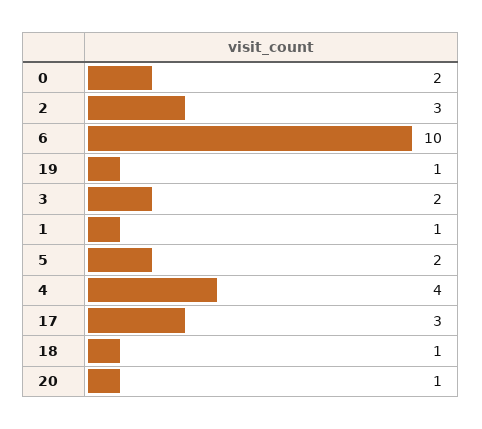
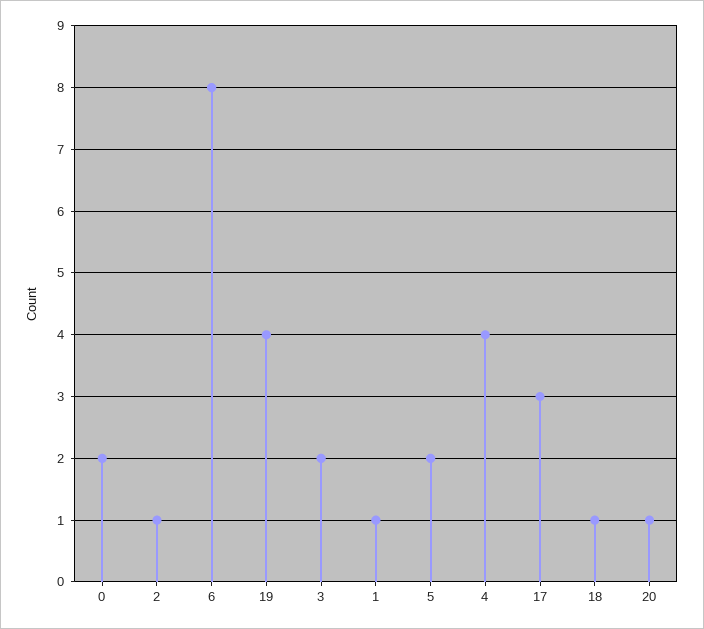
  {
    "0": 2,
-   "2": 3,
+   "2": 1,
-   "6": 10,
+   "6": 8,
-   "19": 1,
+   "19": 4,
    "3": 2,
    "1": 1,
    "5": 2,
    "4": 4,
    "17": 3,
    "18": 1,
    "20": 1
  }

